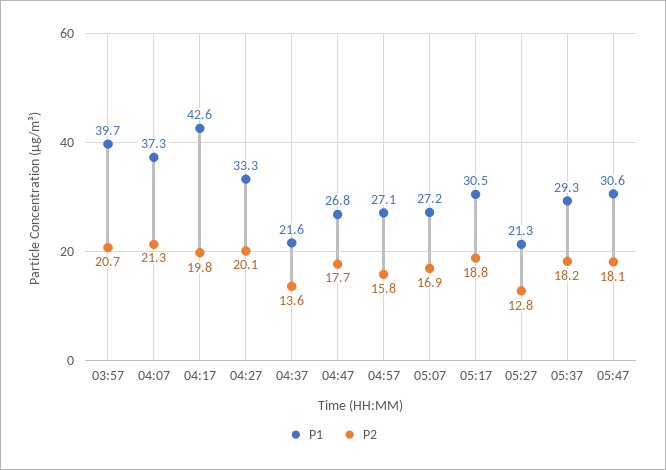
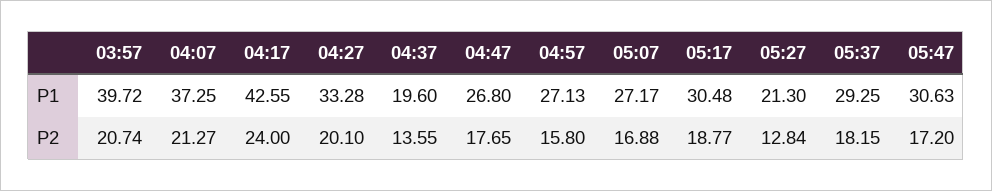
  {
    "P1": {
      "03:57": 39.72,
      "04:07": 37.25,
      "04:17": 42.55,
      "04:27": 33.28,
-     "04:37": 21.6,
+     "04:37": 19.6,
      "04:47": 26.8,
      "04:57": 27.13,
      "05:07": 27.17,
      "05:17": 30.48,
      "05:27": 21.3,
      "05:37": 29.25,
      "05:47": 30.63
    },
    "P2": {
      "03:57": 20.74,
      "04:07": 21.27,
-     "04:17": 19.8,
+     "04:17": 24,
      "04:27": 20.1,
      "04:37": 13.55,
      "04:47": 17.65,
      "04:57": 15.8,
      "05:07": 16.88,
      "05:17": 18.77,
      "05:27": 12.84,
      "05:37": 18.15,
-     "05:47": 18.1
+     "05:47": 17.2
    }
  }

